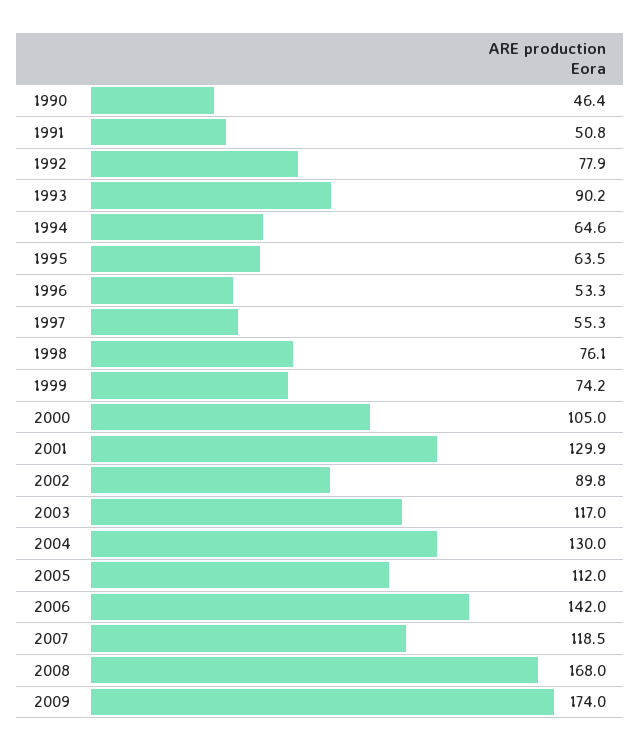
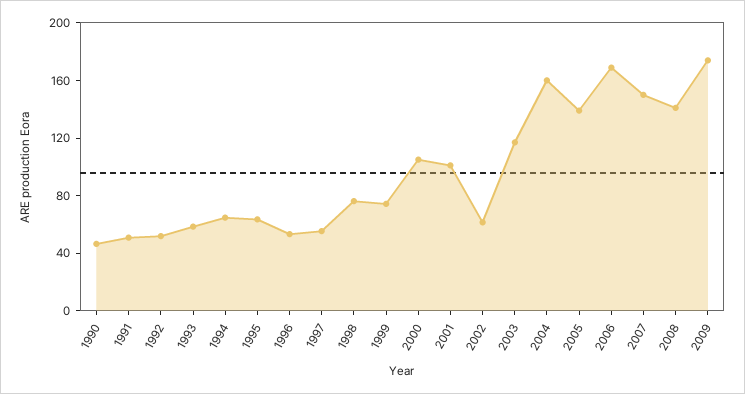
  {
    "1990": 46.4,
    "1991": 50.8,
-   "1992": 77.9,
+   "1992": 50,
-   "1993": 90.2,
+   "1993": 60,
    "1994": 64.6,
    "1995": 63.5,
    "1996": 53.3,
    "1997": 55.3,
    "1998": 76.1,
    "1999": 74.2,
    "2000": 105,
-   "2001": 129.9,
+   "2001": 100,
-   "2002": 89.8,
+   "2002": 60,
    "2003": 117,
-   "2004": 130,
+   "2004": 160,
-   "2005": 112,
+   "2005": 140,
-   "2006": 142,
+   "2006": 170,
-   "2007": 118.5,
+   "2007": 150,
-   "2008": 168,
+   "2008": 140,
    "2009": 174
  }

